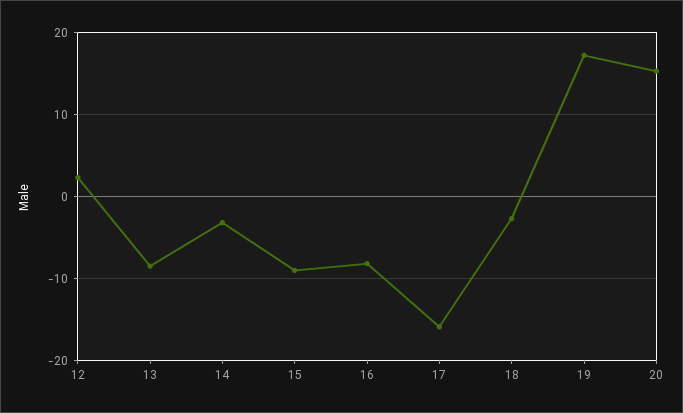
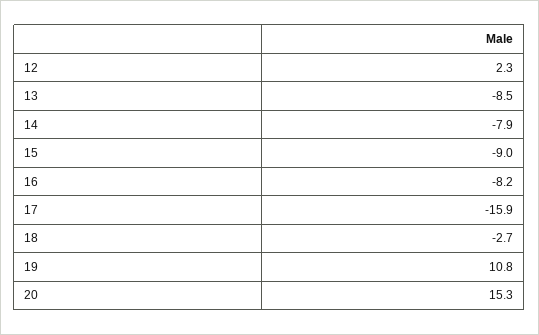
  {
    "12": 2.3,
    "13": -8.5,
-   "14": -3,
+   "14": -7.9,
    "15": -9,
    "16": -8.2,
    "17": -15.9,
    "18": -2.7,
-   "19": 17,
+   "19": 10.8,
    "20": 15.3
  }

